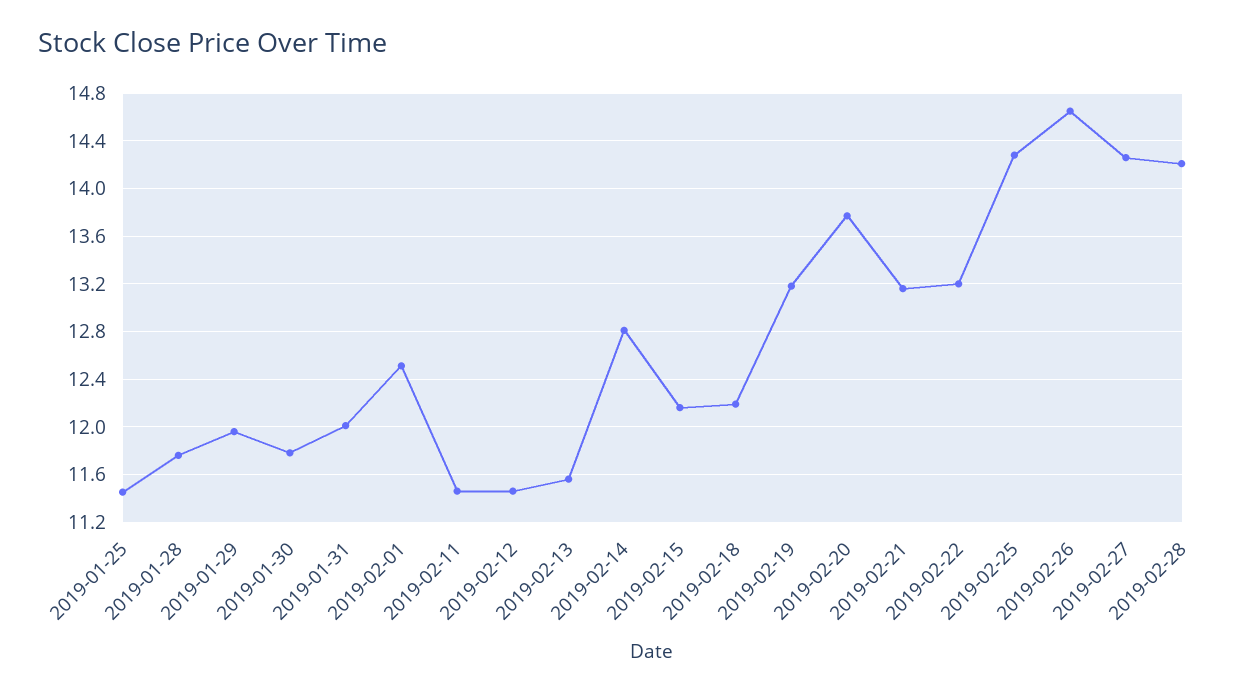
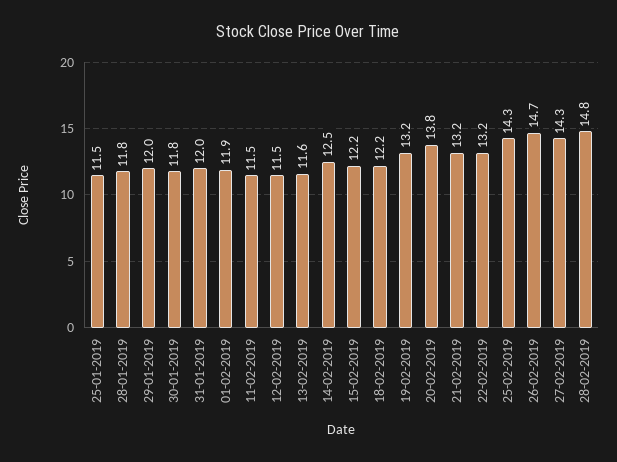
  {
    "2019-01-25": 11.5,
    "2019-01-28": 11.8,
    "2019-01-29": 12,
    "2019-01-30": 11.8,
    "2019-01-31": 12,
-   "2019-02-01": 12.5,
+   "2019-02-01": 11.9,
    "2019-02-11": 11.5,
    "2019-02-12": 11.5,
    "2019-02-13": 11.6,
-   "2019-02-14": 12.8,
+   "2019-02-14": 12.5,
    "2019-02-15": 12.2,
    "2019-02-18": 12.2,
    "2019-02-19": 13.2,
    "2019-02-20": 13.8,
    "2019-02-21": 13.2,
    "2019-02-22": 13.2,
    "2019-02-25": 14.3,
    "2019-02-26": 14.7,
    "2019-02-27": 14.3,
-   "2019-02-28": 14.2
+   "2019-02-28": 14.8
  }

